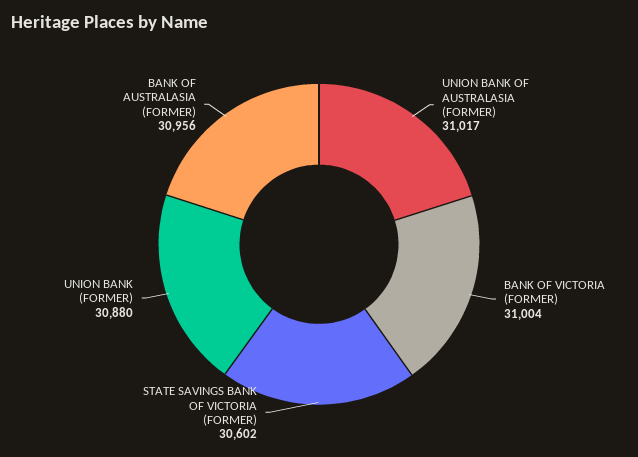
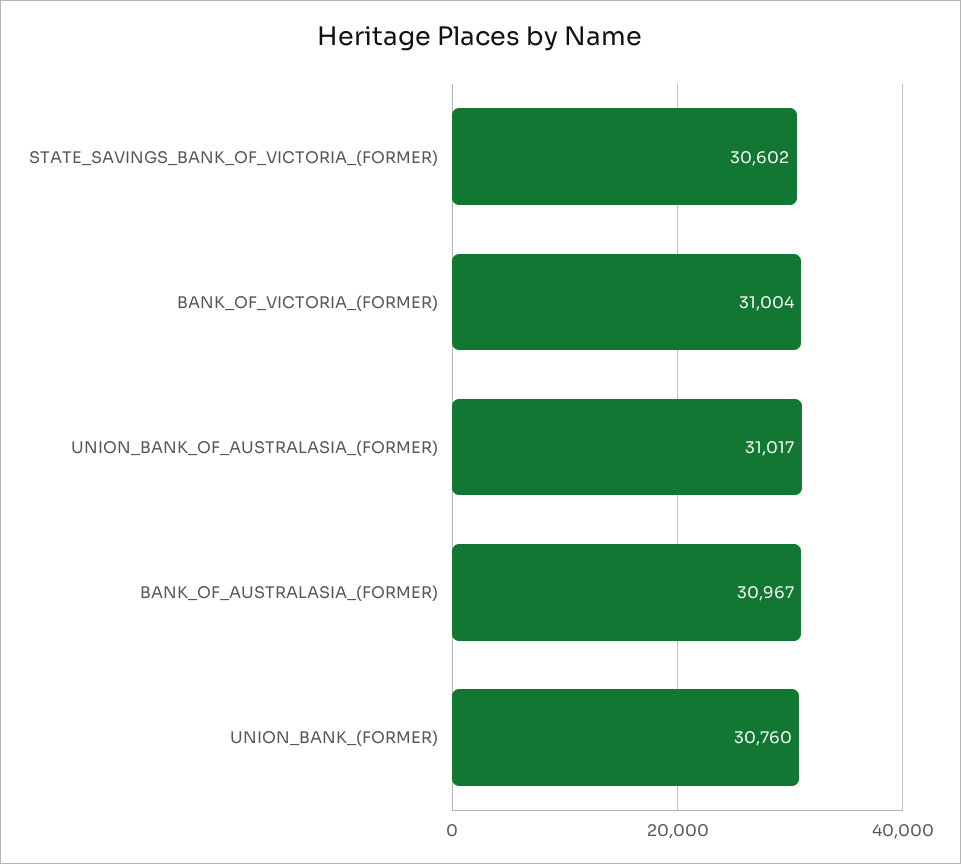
  {
    "UNION BANK OF AUSTRALASIA (FORMER)": 31017,
    "BANK OF VICTORIA (FORMER)": 31004,
    "STATE SAVINGS BANK OF VICTORIA (FORMER)": 30602,
-   "UNION BANK (FORMER)": 30880,
+   "UNION BANK (FORMER)": 30760,
-   "BANK OF AUSTRALASIA (FORMER)": 30956
+   "BANK OF AUSTRALASIA (FORMER)": 30967
  }

